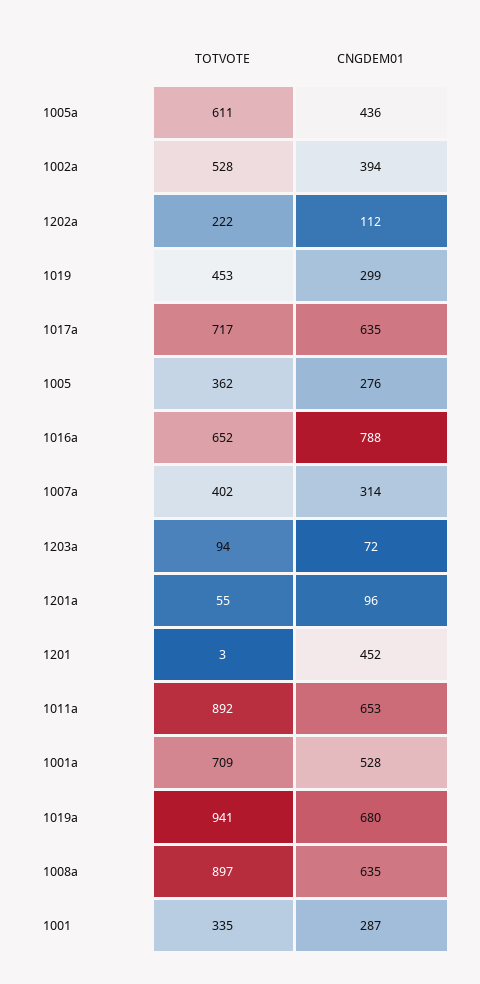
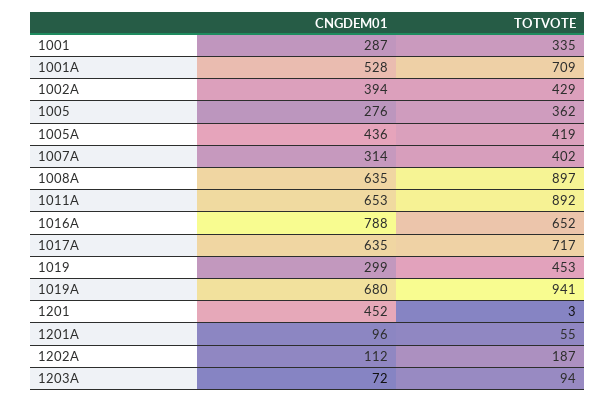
  {
    "TOTVOTE": {
-     "1005a": 611,
+     "1005a": 419,
-     "1002a": 528,
+     "1002a": 429,
-     "1202a": 222,
+     "1202a": 187,
      "1019": 453,
      "1017a": 717,
      "1005": 362,
      "1016a": 652,
      "1007a": 402,
      "1203a": 94,
      "1201a": 55,
      "1201": 3,
      "1011a": 892,
      "1001a": 709,
      "1019a": 941,
      "1008a": 897,
      "1001": 335
    },
    "CNGDEM01": {
      "1005a": 436,
      "1002a": 394,
      "1202a": 112,
      "1019": 299,
      "1017a": 635,
      "1005": 276,
      "1016a": 788,
      "1007a": 314,
      "1203a": 72,
      "1201a": 96,
      "1201": 452,
      "1011a": 653,
      "1001a": 528,
      "1019a": 680,
      "1008a": 635,
      "1001": 287
    }
  }

